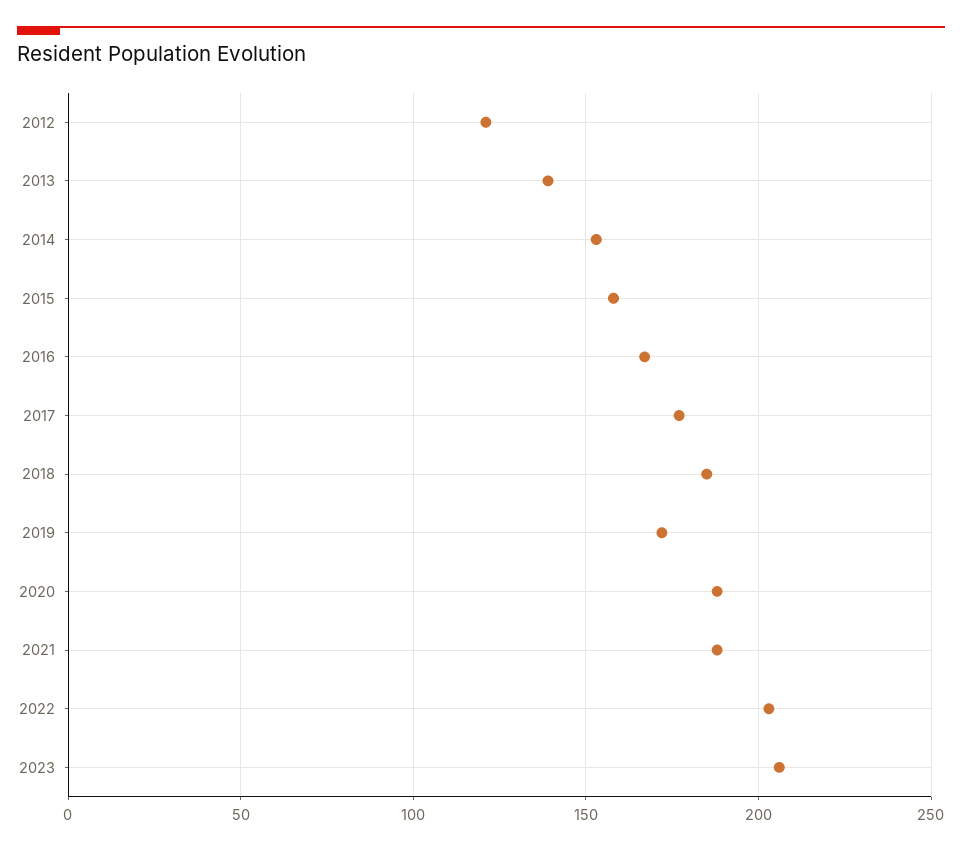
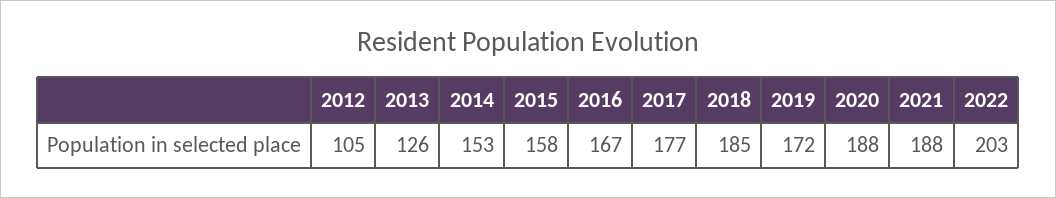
  {
-   "2012": 120,
+   "2012": 105,
-   "2013": 140,
+   "2013": 126,
    "2014": 153,
    "2015": 158,
    "2016": 167,
    "2017": 177,
    "2018": 185,
    "2019": 172,
    "2020": 188,
    "2021": 188,
-   "2022": 203,
+   "2022": 203
-   "2023": 205
  }

